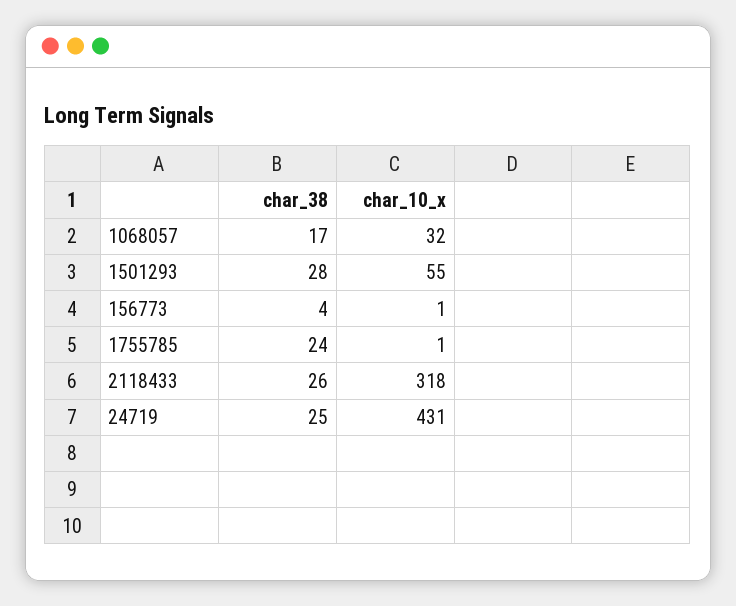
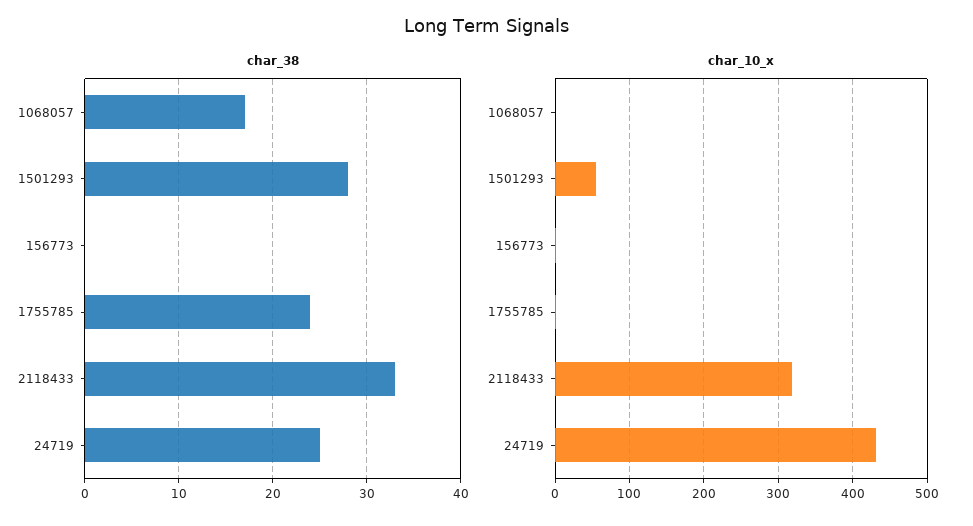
  {
    "char_38": {
      "1068057": 17,
      "1501293": 28,
-     "156773": 4,
+     "156773": 0,
      "1755785": 24,
-     "2118433": 26,
+     "2118433": 33,
      "24719": 25
    },
    "char_10_x": {
-     "1068057": 32,
+     "1068057": 0,
      "1501293": 55,
      "156773": 1,
      "1755785": 1,
      "2118433": 318,
      "24719": 431
    }
  }

